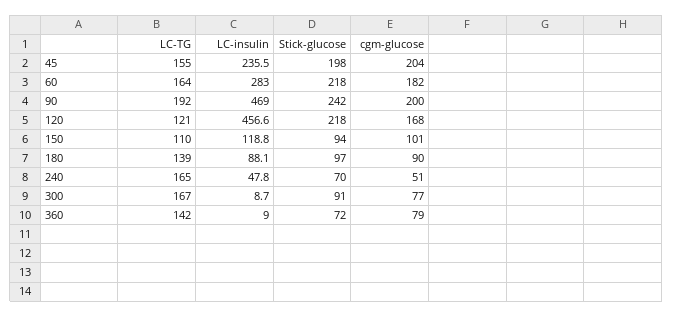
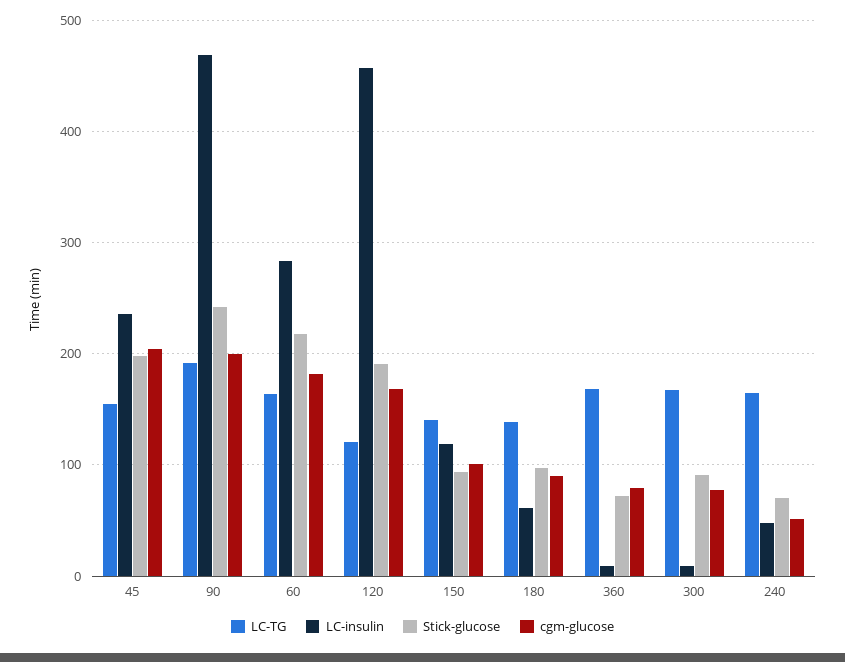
  {
    "LC-TG": {
      "45": 155,
      "60": 164,
      "90": 192,
      "120": 121,
-     "150": 110,
+     "150": 140,
      "180": 139,
      "240": 165,
      "300": 167,
-     "360": 142
+     "360": 170
    },
    "LC-insulin": {
      "45": 235.5,
      "60": 283,
      "90": 469,
      "120": 456.6,
      "150": 118.8,
-     "180": 88.1,
+     "180": 60,
      "240": 47.8,
      "300": 8.7,
      "360": 9
    },
    "Stick-glucose": {
      "45": 198,
      "60": 218,
      "90": 242,
-     "120": 218,
+     "120": 190,
      "150": 94,
      "180": 97,
      "240": 70,
      "300": 91,
      "360": 72
    },
    "cgm-glucose": {
      "45": 204,
      "60": 182,
      "90": 200,
      "120": 168,
      "150": 101,
      "180": 90,
      "240": 51,
      "300": 77,
      "360": 79
    }
  }

